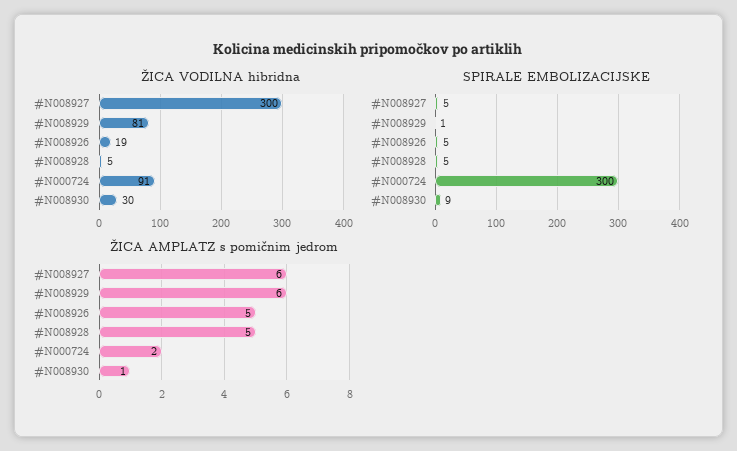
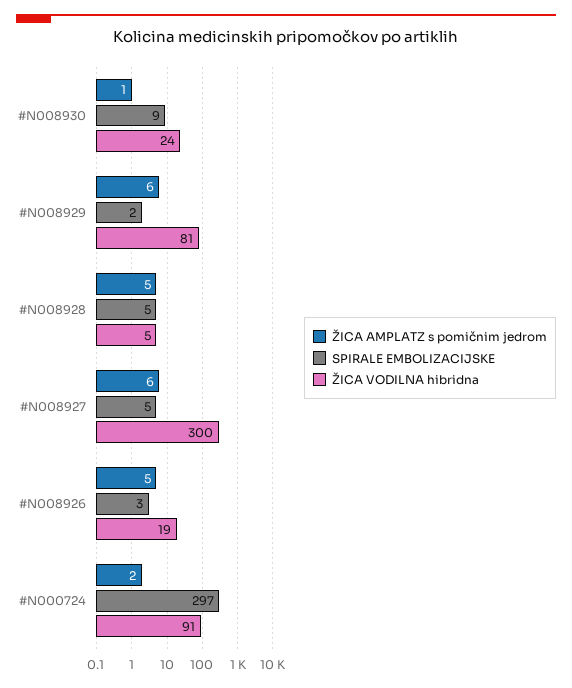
  {
    "ŽICA VODILNA hibridna": {
      "#N008927": 300,
      "#N008929": 81,
      "#N008926": 19,
      "#N008928": 5,
      "#N000724": 91,
-     "#N008930": 30
+     "#N008930": 24
    },
    "SPIRALE EMBOLIZACIJSKE": {
      "#N008927": 5,
-     "#N008929": 1,
+     "#N008929": 2,
-     "#N008926": 5,
+     "#N008926": 3,
      "#N008928": 5,
-     "#N000724": 300,
+     "#N000724": 297,
      "#N008930": 9
    },
    "ŽICA AMPLATZ s pomičnim jedrom": {
      "#N008927": 6,
      "#N008929": 6,
      "#N008926": 5,
      "#N008928": 5,
      "#N000724": 2,
      "#N008930": 1
    }
  }

